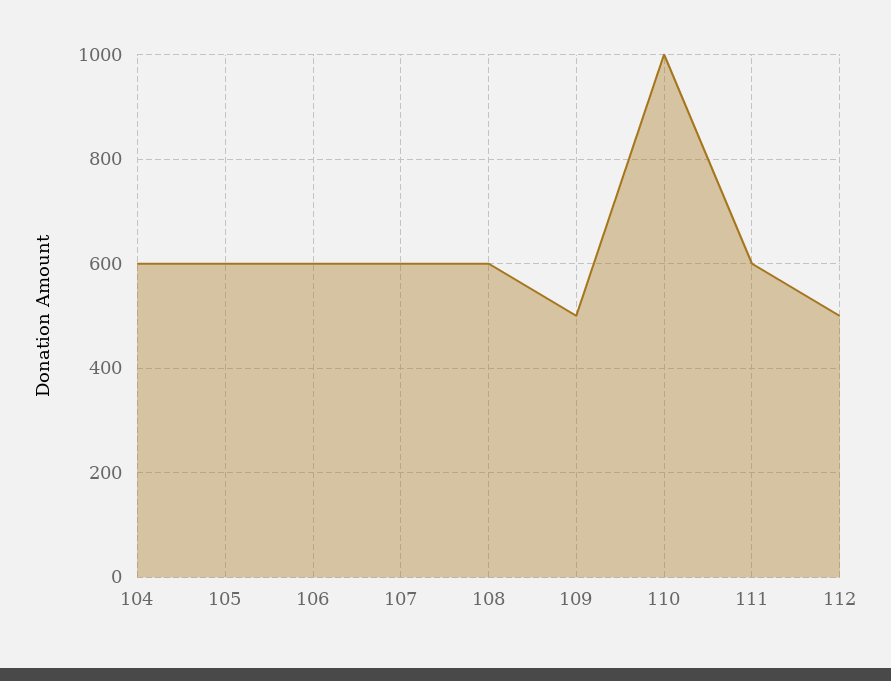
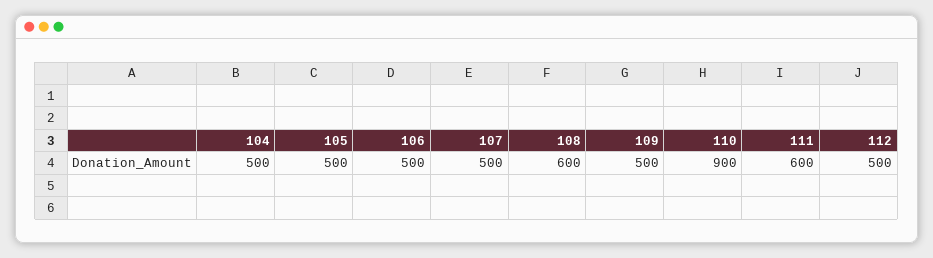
  {
-   "104": 600,
+   "104": 500,
-   "105": 600,
+   "105": 500,
-   "106": 600,
+   "106": 500,
-   "107": 600,
+   "107": 500,
    "108": 600,
    "109": 500,
-   "110": 1000,
+   "110": 900,
    "111": 600,
    "112": 500
  }

